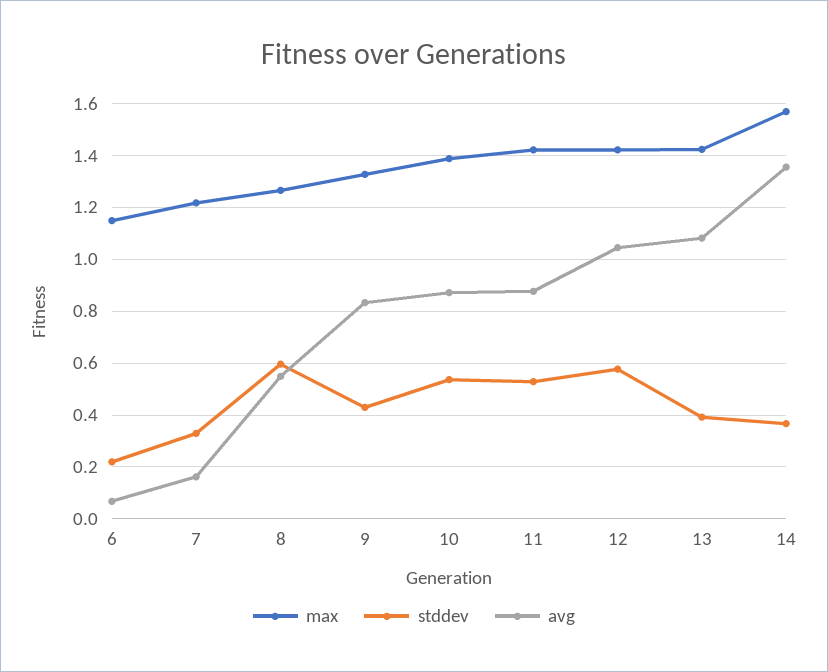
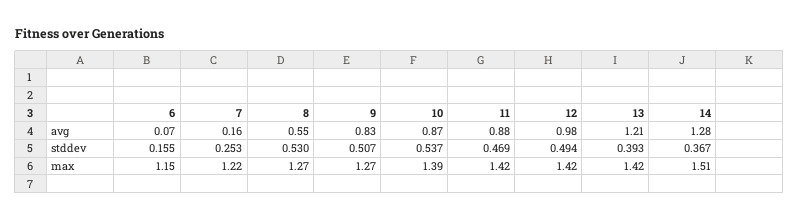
  {
    "max": {
      "6": 1.15,
      "7": 1.22,
      "8": 1.27,
-     "9": 1.325,
+     "9": 1.27,
      "10": 1.39,
      "11": 1.42,
      "12": 1.42,
      "13": 1.42,
-     "14": 1.575
+     "14": 1.51
    },
    "stddev": {
-     "6": 0.225,
+     "6": 0.155,
-     "7": 0.325,
+     "7": 0.253,
-     "8": 0.6,
+     "8": 0.53,
-     "9": 0.425,
+     "9": 0.507,
      "10": 0.537,
-     "11": 0.525,
+     "11": 0.469,
-     "12": 0.575,
+     "12": 0.494,
      "13": 0.393,
      "14": 0.367
    },
    "avg": {
      "6": 0.07,
      "7": 0.16,
      "8": 0.55,
      "9": 0.83,
      "10": 0.87,
      "11": 0.88,
-     "12": 1.05,
+     "12": 0.98,
-     "13": 1.075,
+     "13": 1.21,
-     "14": 1.35
+     "14": 1.28
    }
  }

